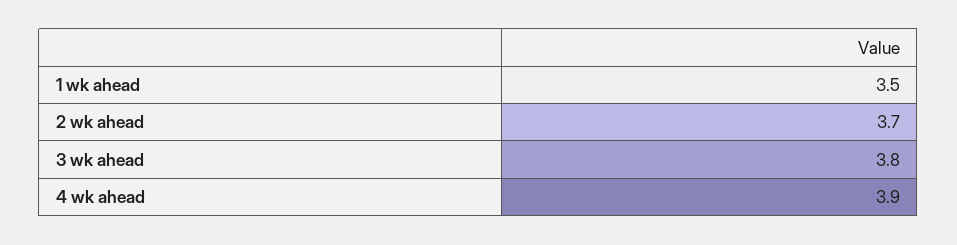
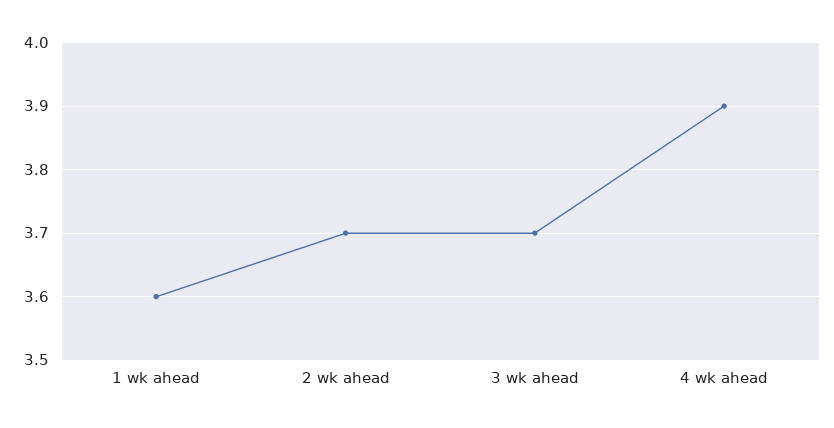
  {
-   "1 wk ahead": 3.5,
+   "1 wk ahead": 3.6,
    "2 wk ahead": 3.7,
-   "3 wk ahead": 3.8,
+   "3 wk ahead": 3.7,
    "4 wk ahead": 3.9
  }

